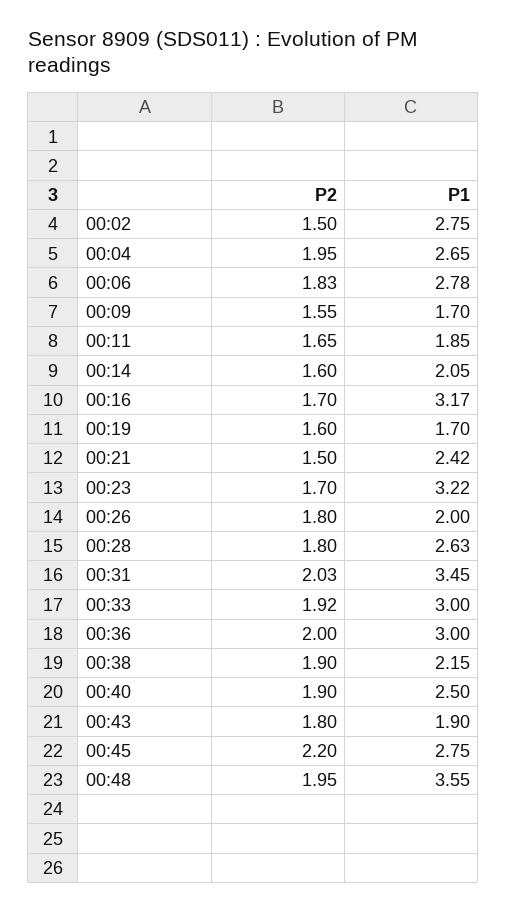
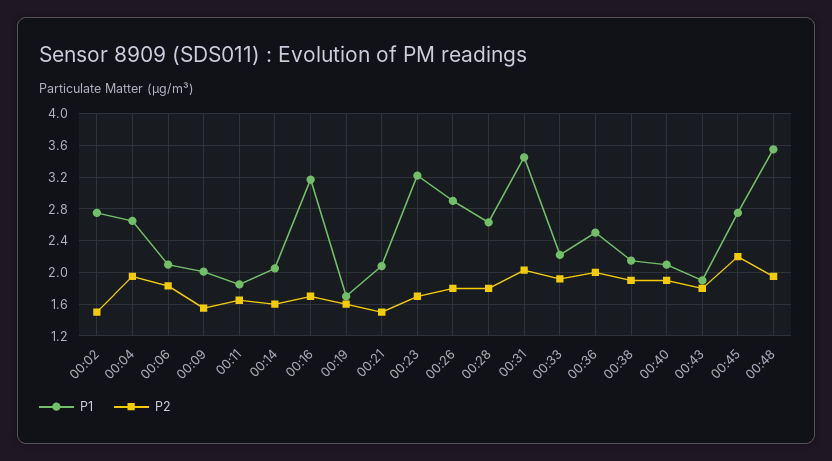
  {
    "P2": {
      "00:02": 1.5,
      "00:04": 1.95,
      "00:06": 1.83,
      "00:09": 1.55,
      "00:11": 1.65,
      "00:14": 1.6,
      "00:16": 1.7,
      "00:19": 1.6,
      "00:21": 1.5,
      "00:23": 1.7,
      "00:26": 1.8,
      "00:28": 1.8,
      "00:31": 2.03,
      "00:33": 1.92,
      "00:36": 2,
      "00:38": 1.9,
      "00:40": 1.9,
      "00:43": 1.8,
      "00:45": 2.2,
      "00:48": 1.95
    },
    "P1": {
      "00:02": 2.75,
      "00:04": 2.65,
-     "00:06": 2.78,
+     "00:06": 2.1,
-     "00:09": 1.7,
+     "00:09": 2,
      "00:11": 1.85,
      "00:14": 2.05,
      "00:16": 3.17,
      "00:19": 1.7,
-     "00:21": 2.42,
+     "00:21": 2.1,
      "00:23": 3.22,
-     "00:26": 2,
+     "00:26": 2.9,
      "00:28": 2.63,
      "00:31": 3.45,
-     "00:33": 3,
+     "00:33": 2.2,
-     "00:36": 3,
+     "00:36": 2.5,
      "00:38": 2.15,
-     "00:40": 2.5,
+     "00:40": 2.1,
      "00:43": 1.9,
      "00:45": 2.75,
      "00:48": 3.55
    }
  }

